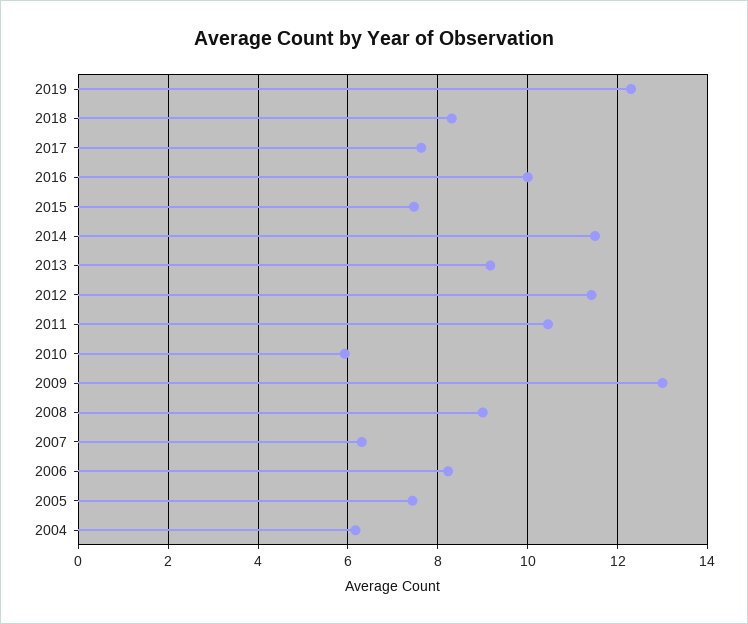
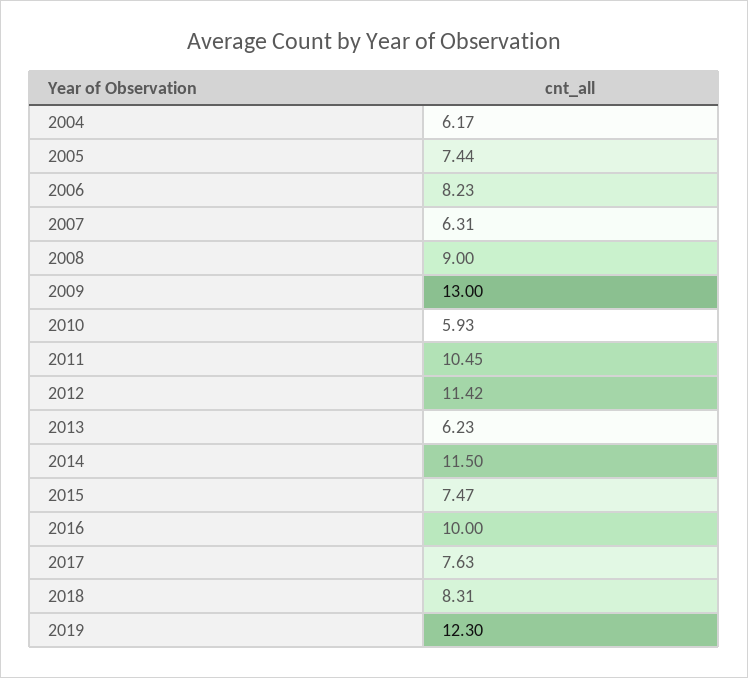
  {
    "2019": 12.3,
    "2018": 8.31,
    "2017": 7.63,
    "2016": 10,
    "2015": 7.47,
    "2014": 11.5,
-   "2013": 9.2,
+   "2013": 6.23,
    "2012": 11.42,
    "2011": 10.45,
    "2010": 5.93,
    "2009": 13,
    "2008": 9,
    "2007": 6.31,
    "2006": 8.23,
    "2005": 7.44,
    "2004": 6.17
  }

